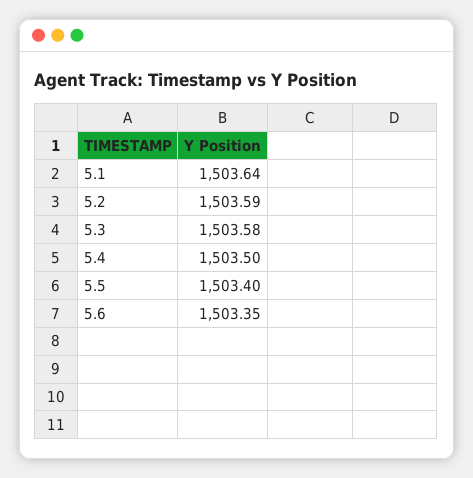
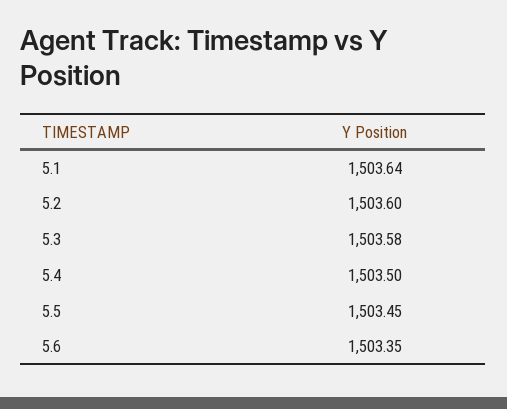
  {
    "5.1": 1503.64,
-   "5.2": 1503.59,
+   "5.2": 1503.6,
    "5.3": 1503.58,
    "5.4": 1503.5,
-   "5.5": 1503.4,
+   "5.5": 1503.45,
    "5.6": 1503.35
  }

